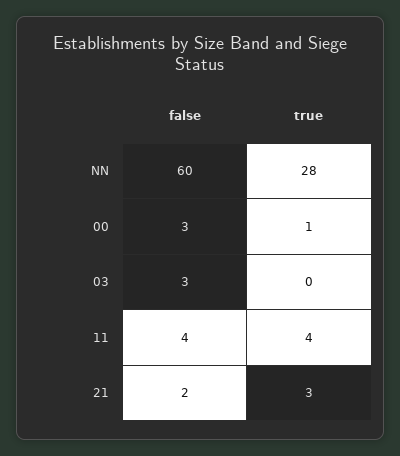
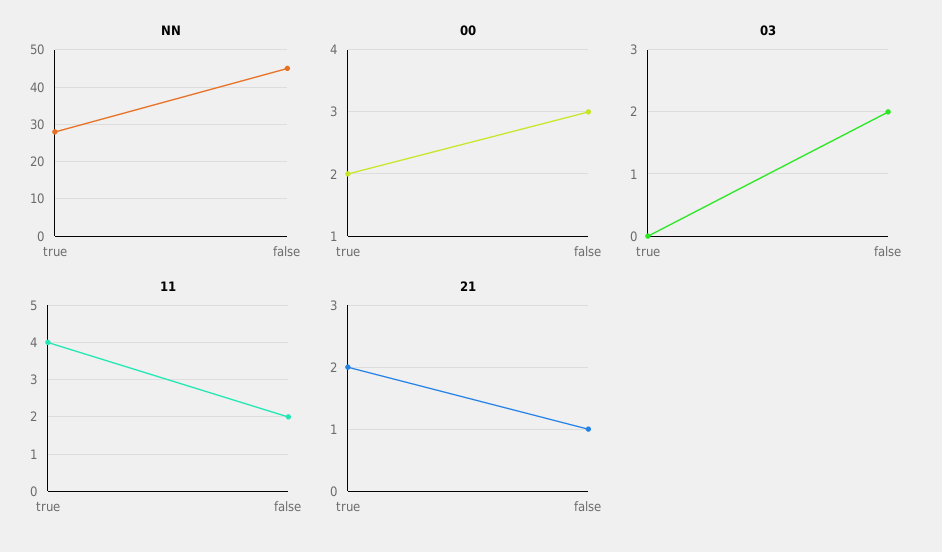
  {
    "NN": {
-     "false": 60,
+     "false": 45,
      "true": 28
    },
    "00": {
      "false": 3,
-     "true": 1
+     "true": 2
    },
    "03": {
-     "false": 3,
+     "false": 2,
      "true": 0
    },
    "11": {
-     "false": 4,
+     "false": 2,
      "true": 4
    },
    "21": {
-     "false": 2,
+     "false": 1,
-     "true": 3
+     "true": 2
    }
  }

